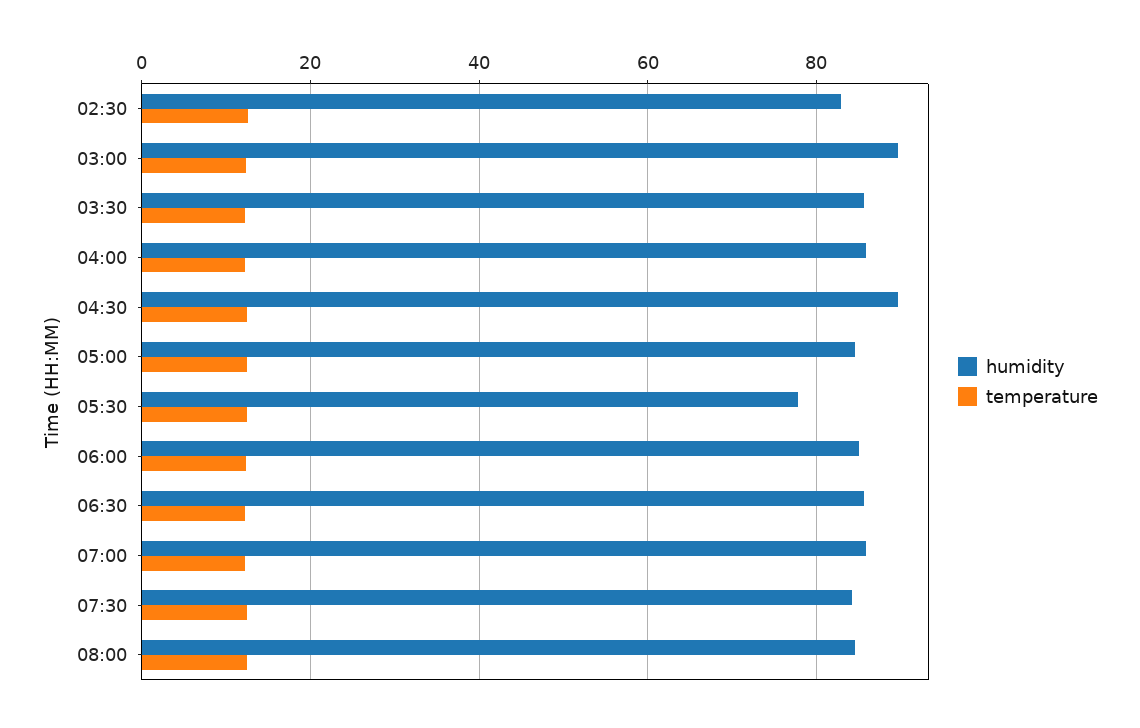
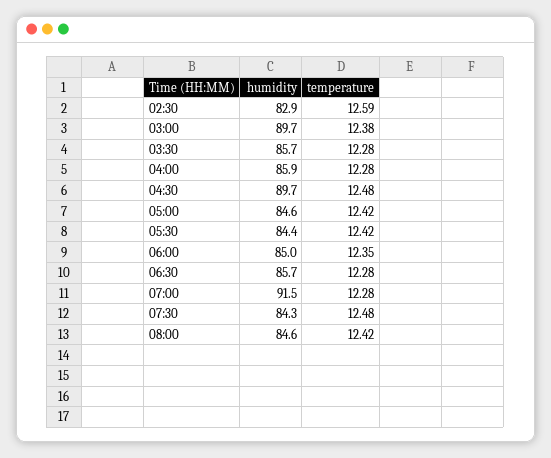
  {
    "humidity": {
      "02:30": 82.9,
      "03:00": 89.7,
      "03:30": 85.7,
      "04:00": 85.9,
      "04:30": 89.7,
      "05:00": 84.6,
-     "05:30": 78,
+     "05:30": 84.4,
      "06:00": 85,
      "06:30": 85.7,
-     "07:00": 86,
+     "07:00": 91.5,
      "07:30": 84.3,
      "08:00": 84.6
    },
    "temperature": {
      "02:30": 12.59,
      "03:00": 12.38,
      "03:30": 12.28,
      "04:00": 12.28,
      "04:30": 12.48,
      "05:00": 12.42,
      "05:30": 12.42,
      "06:00": 12.35,
      "06:30": 12.28,
      "07:00": 12.28,
      "07:30": 12.48,
      "08:00": 12.42
    }
  }

